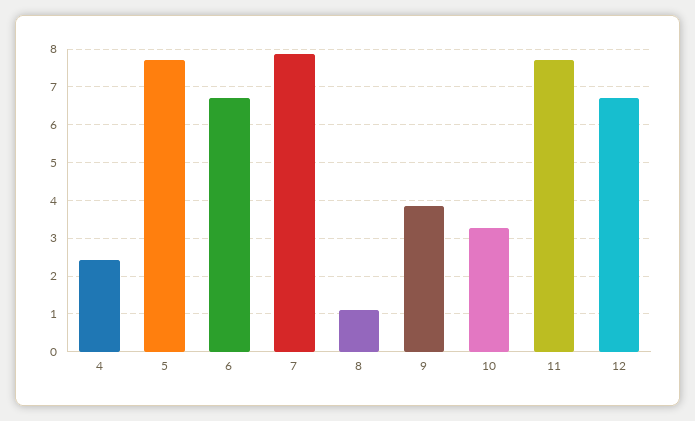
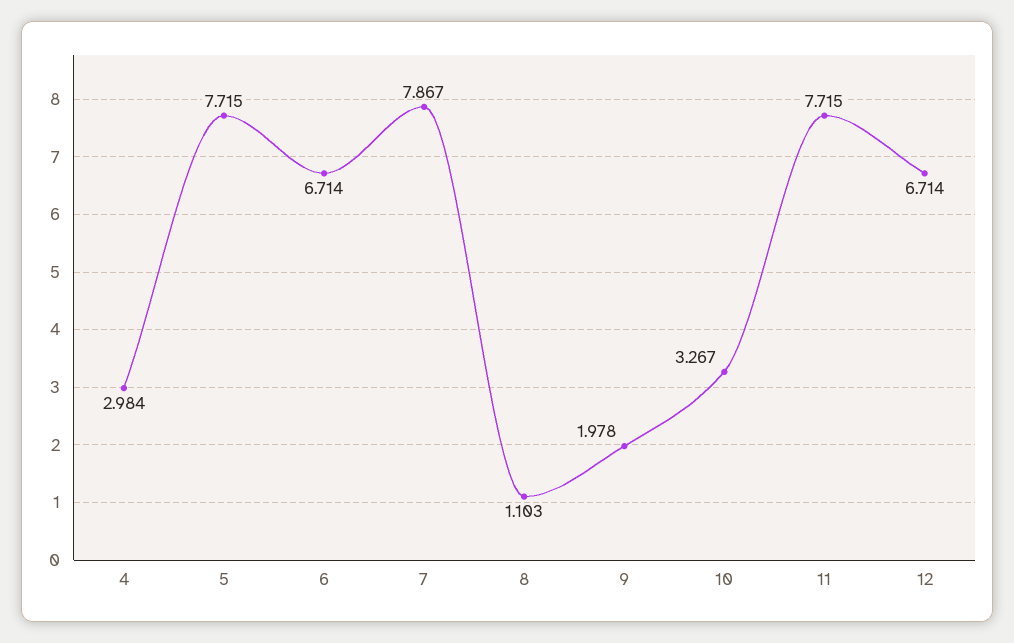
  {
-   "4": 2.4,
+   "4": 2.984,
    "5": 7.715,
    "6": 6.714,
    "7": 7.867,
    "8": 1.103,
-   "9": 3.8,
+   "9": 1.978,
    "10": 3.267,
    "11": 7.715,
    "12": 6.714
  }

